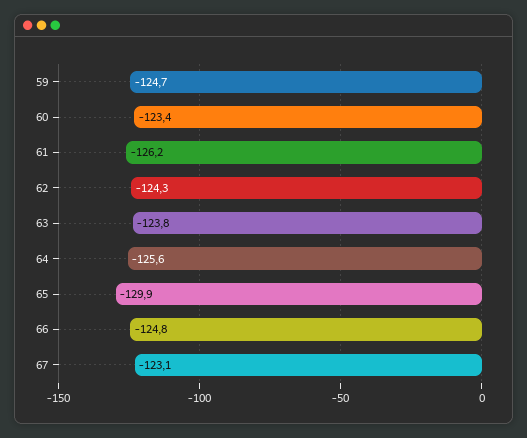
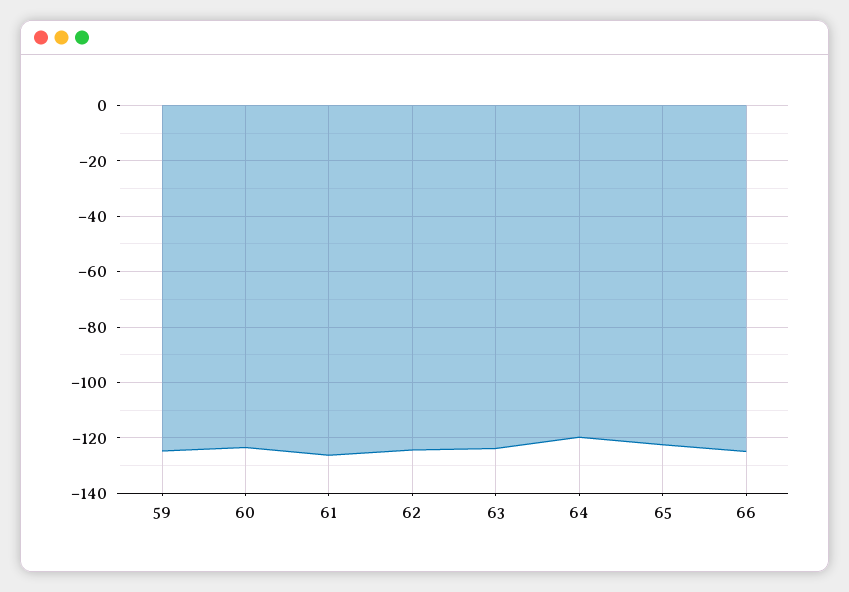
  {
    "59": -124.7,
    "60": -123.4,
    "61": -126.2,
    "62": -124.3,
    "63": -123.8,
-   "64": -125.6,
+   "64": -120,
-   "65": -129.9,
+   "65": -122.5,
-   "66": -124.8,
+   "66": -124.8
-   "67": -123.1
  }

